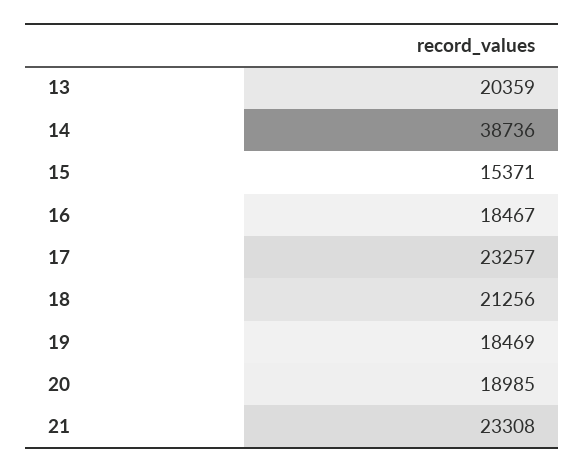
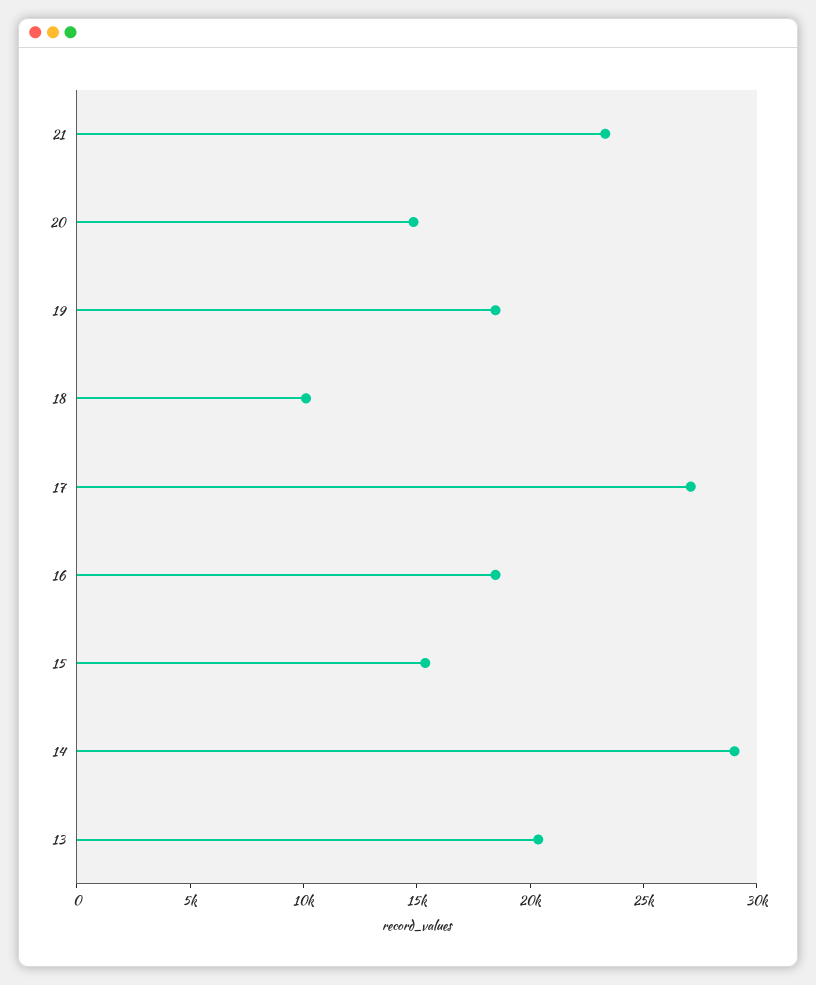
  {
    "13": 20359,
-   "14": 38736,
+   "14": 29000,
    "15": 15371,
    "16": 18467,
-   "17": 23257,
+   "17": 27000,
-   "18": 21256,
+   "18": 10000,
    "19": 18469,
-   "20": 18985,
+   "20": 15000,
    "21": 23308
  }

